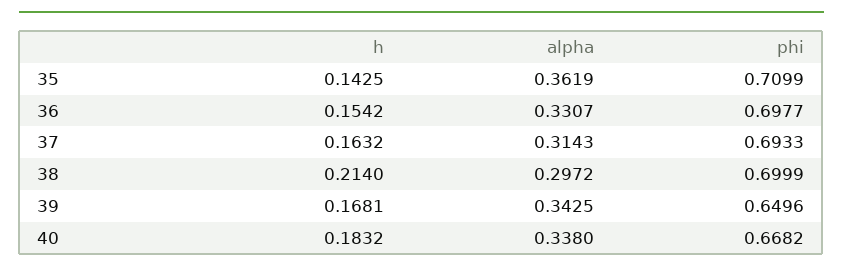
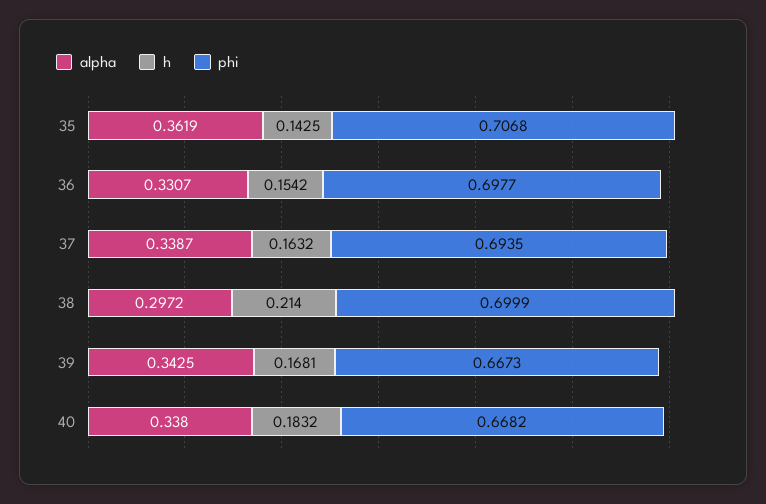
  {
    "h": {
      "35": 0.1425,
      "36": 0.1542,
      "37": 0.1632,
      "38": 0.214,
      "39": 0.1681,
      "40": 0.1832
    },
    "alpha": {
      "35": 0.3619,
      "36": 0.3307,
-     "37": 0.3143,
+     "37": 0.3387,
      "38": 0.2972,
      "39": 0.3425,
      "40": 0.338
    },
    "phi": {
-     "35": 0.7099,
+     "35": 0.7068,
      "36": 0.6977,
-     "37": 0.6933,
+     "37": 0.6935,
      "38": 0.6999,
-     "39": 0.6496,
+     "39": 0.6673,
      "40": 0.6682
    }
  }

